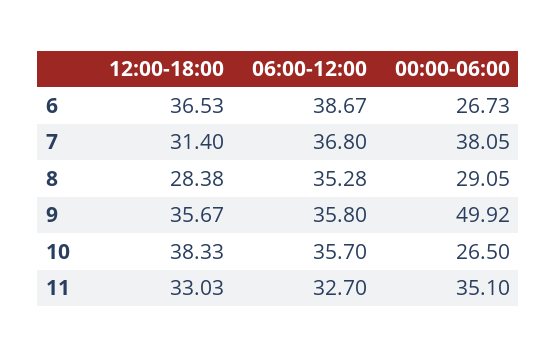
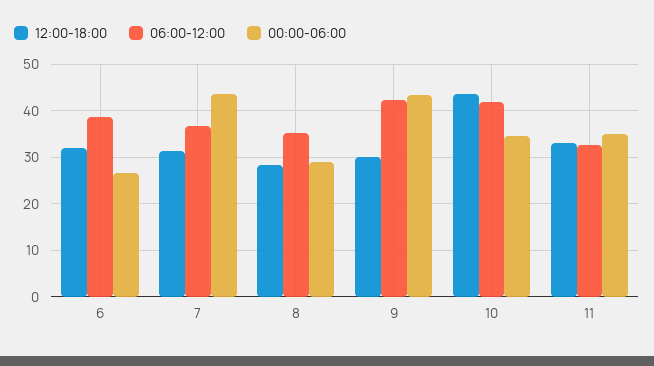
  {
    "12:00-18:00": {
-     "6": 36.53,
+     "6": 32,
      "7": 31.4,
      "8": 28.38,
-     "9": 35.67,
+     "9": 30,
-     "10": 38.33,
+     "10": 44,
      "11": 33.03
    },
    "06:00-12:00": {
      "6": 38.67,
      "7": 36.8,
      "8": 35.28,
-     "9": 35.8,
+     "9": 42,
-     "10": 35.7,
+     "10": 42,
      "11": 32.7
    },
    "00:00-06:00": {
      "6": 26.73,
-     "7": 38.05,
+     "7": 44,
      "8": 29.05,
-     "9": 49.92,
+     "9": 44,
-     "10": 26.5,
+     "10": 34,
      "11": 35.1
    }
  }

